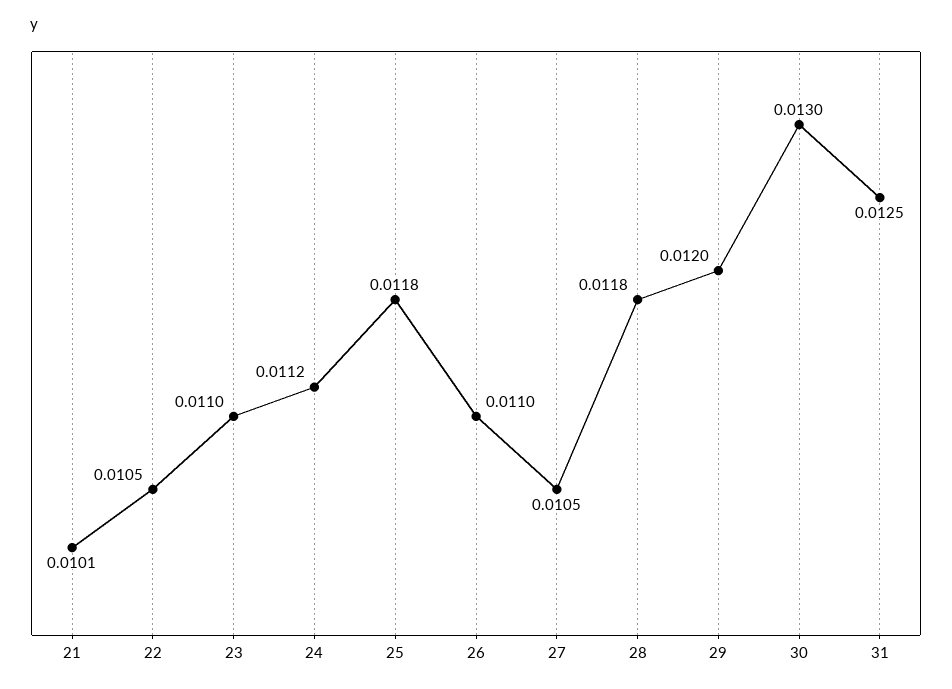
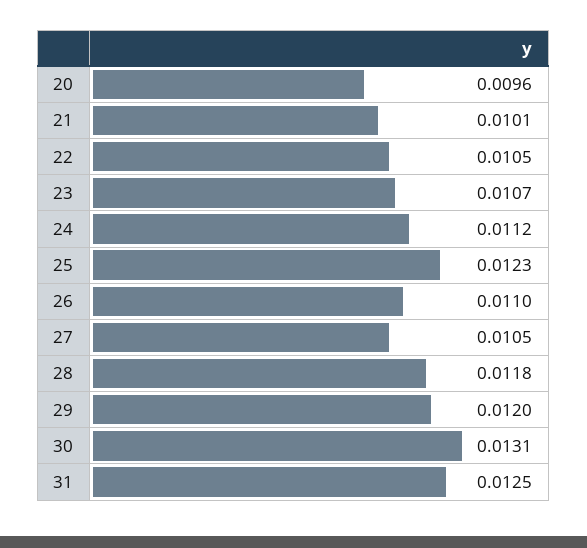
  {
    "21": 0.0101,
    "22": 0.0105,
-   "23": 0.011,
+   "23": 0.0107,
    "24": 0.0112,
-   "25": 0.0118,
+   "25": 0.0123,
    "26": 0.011,
    "27": 0.0105,
    "28": 0.0118,
    "29": 0.012,
-   "30": 0.013,
+   "30": 0.0131,
-   "31": 0.0125
+   "31": 0.0125,
+   "20": 0.0096
  }

